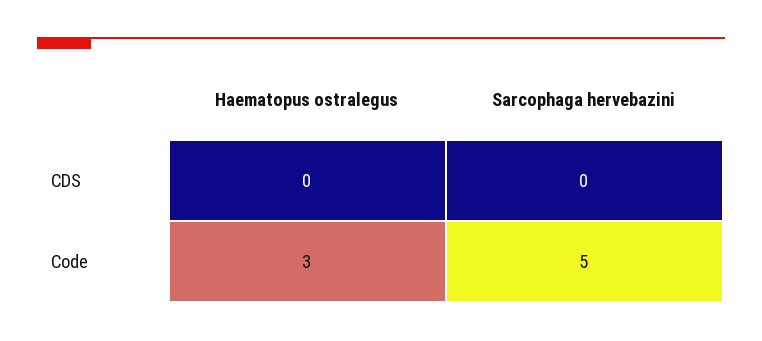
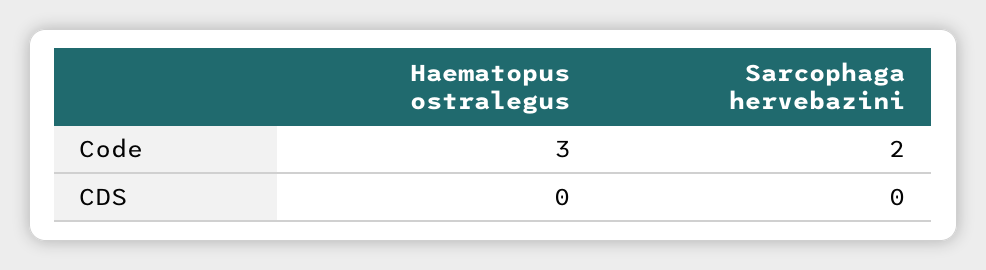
  {
    "Haematopus ostralegus": {
      "CDS": 0,
      "Code": 3
    },
    "Sarcophaga hervebazini": {
      "CDS": 0,
-     "Code": 5
+     "Code": 2
    }
  }

